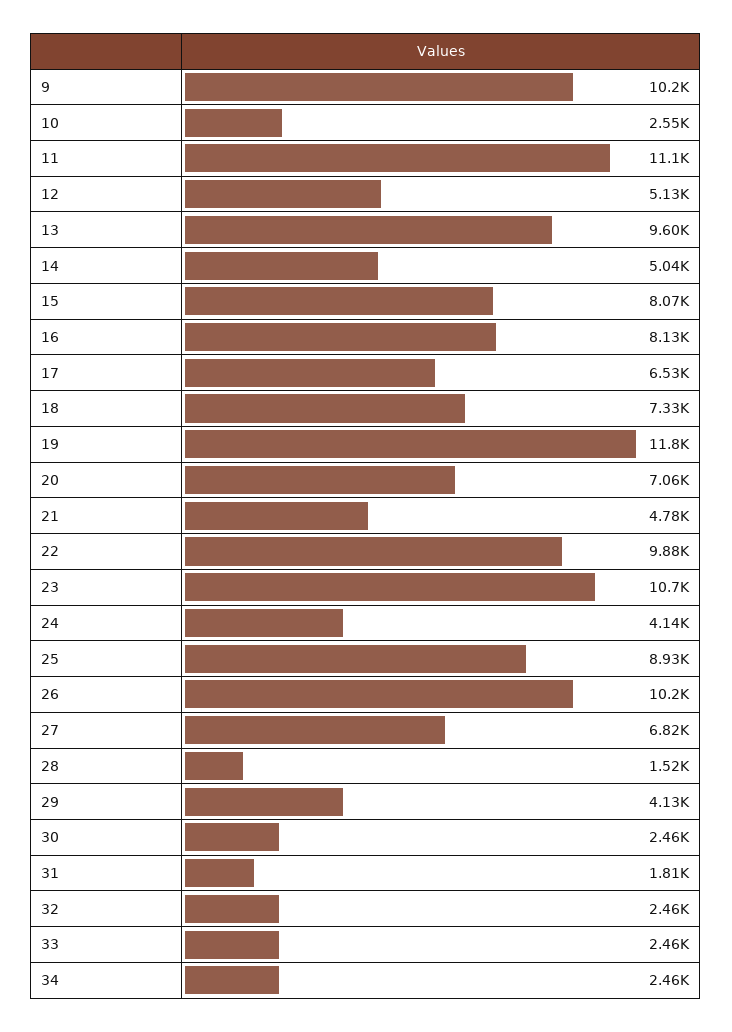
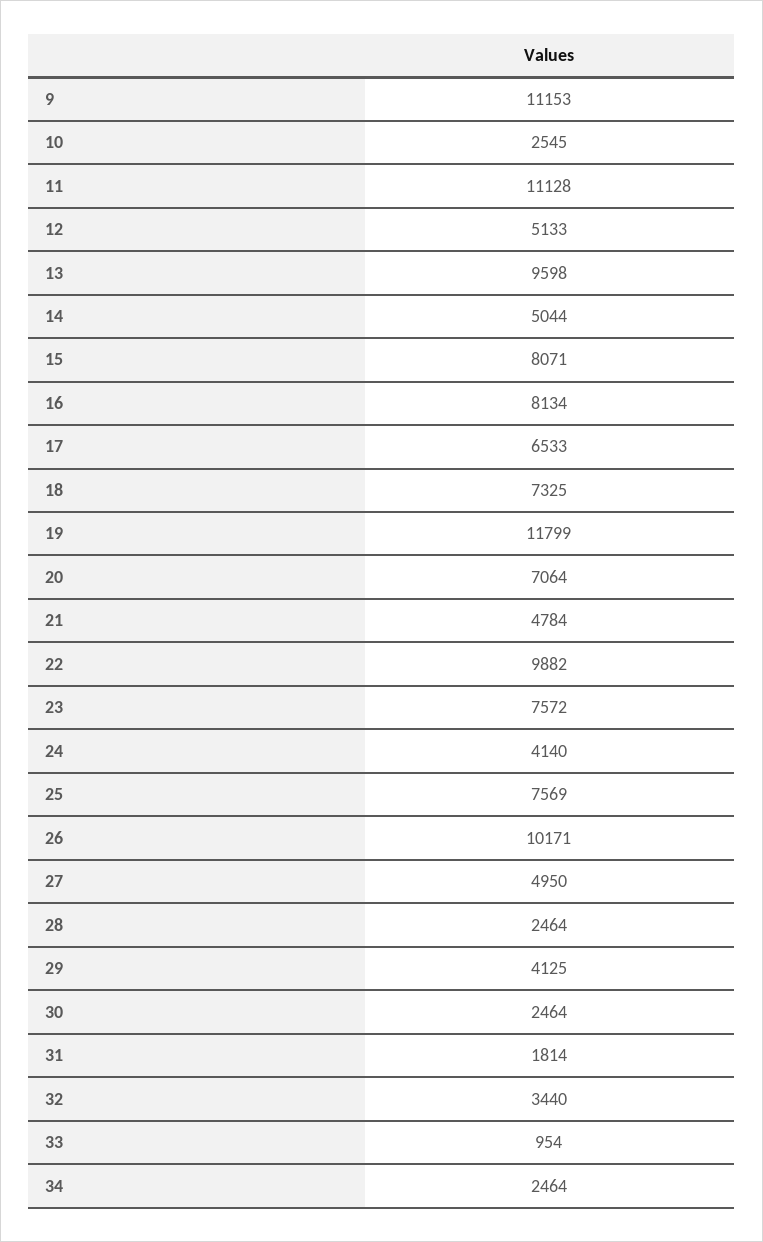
  {
-   "9": 10200,
+   "9": 11153,
    "10": 2545,
    "11": 11128,
    "12": 5133,
    "13": 9598,
    "14": 5044,
    "15": 8071,
    "16": 8134,
    "17": 6533,
    "18": 7325,
    "19": 11799,
    "20": 7064,
    "21": 4784,
    "22": 9882,
-   "23": 10700,
+   "23": 7572,
    "24": 4140,
-   "25": 8930,
+   "25": 7569,
    "26": 10171,
-   "27": 6820,
+   "27": 4950,
-   "28": 1520,
+   "28": 2464,
    "29": 4125,
    "30": 2464,
    "31": 1814,
-   "32": 2460,
+   "32": 3440,
-   "33": 2460,
+   "33": 954,
    "34": 2464
  }

